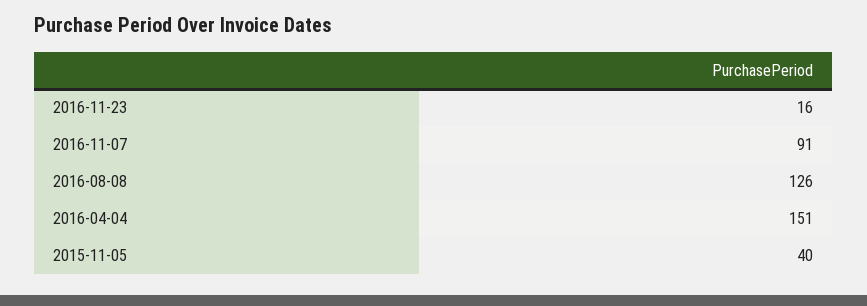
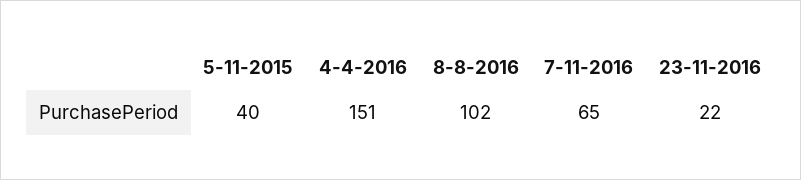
  {
-   "2016-11-23": 16,
+   "2016-11-23": 22,
-   "2016-11-07": 91,
+   "2016-11-07": 65,
-   "2016-08-08": 126,
+   "2016-08-08": 102,
    "2016-04-04": 151,
    "2015-11-05": 40
  }

